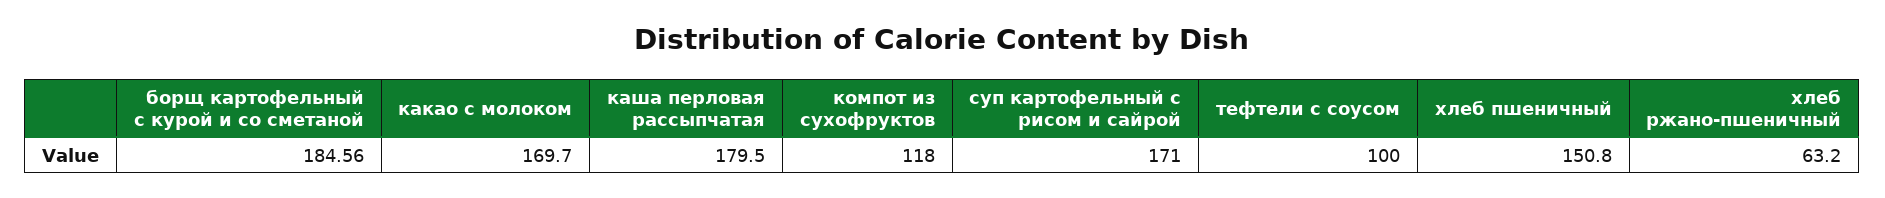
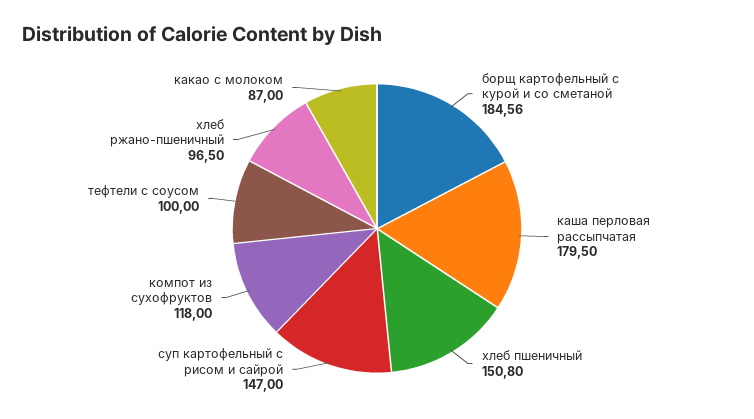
  {
    "борщ картофельный с курой и со сметаной": 184.56,
-   "какао с молоком": 169.7,
+   "какао с молоком": 87,
    "каша перловая рассыпчатая": 179.5,
    "компот из сухофруктов": 118,
-   "суп картофельный с рисом и сайрой": 171,
+   "суп картофельный с рисом и сайрой": 147,
    "тефтели с соусом": 100,
    "хлеб пшеничный": 150.8,
-   "хлеб ржано-пшеничный": 63.2
+   "хлеб ржано-пшеничный": 96.5
  }

